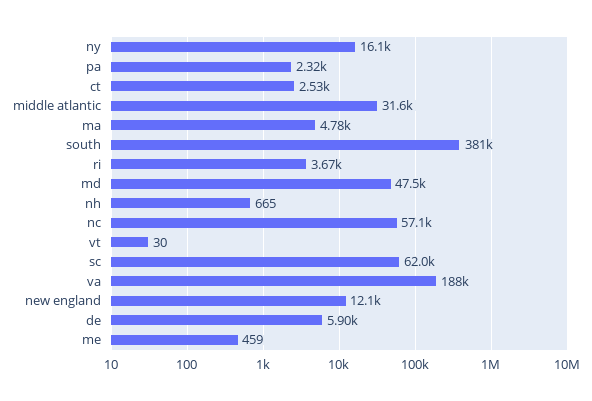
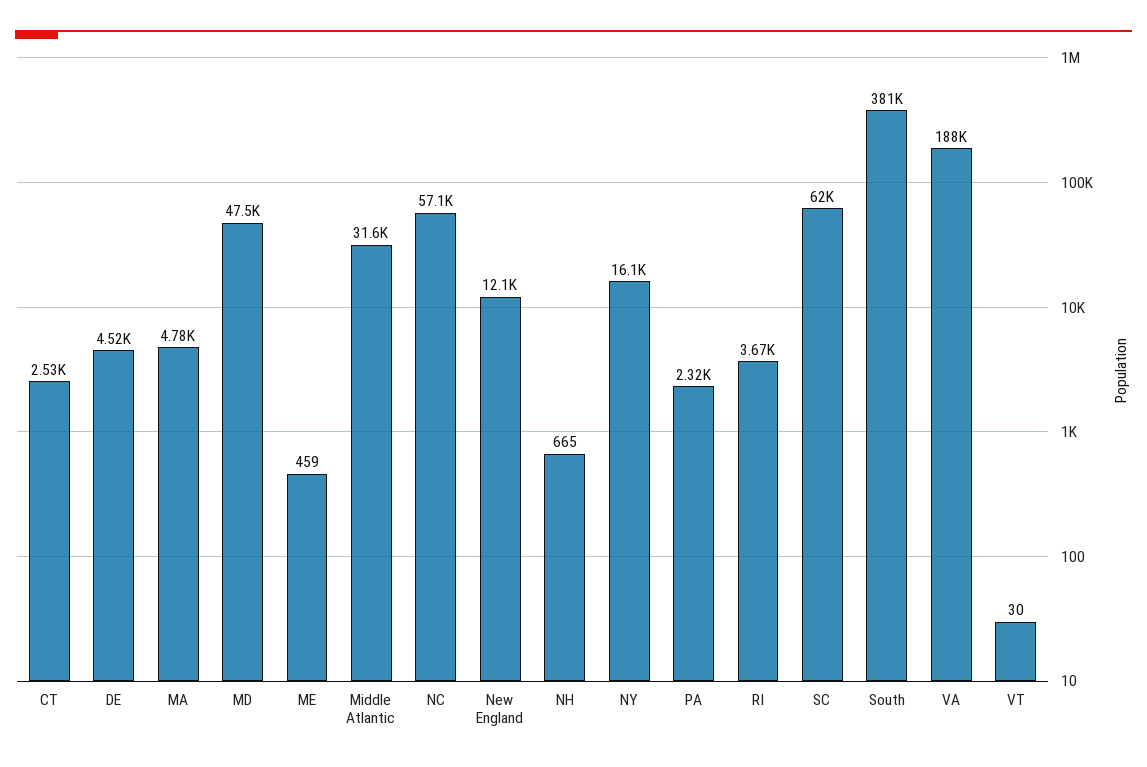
  {
    "ny": 16100,
    "pa": 2320,
    "ct": 2530,
    "middle atlantic": 31600,
    "ma": 4780,
    "south": 381000,
    "ri": 3670,
    "md": 47500,
    "nh": 665,
    "nc": 57100,
    "vt": 30,
    "sc": 62000,
    "va": 188000,
    "new england": 12100,
-   "de": 5900,
+   "de": 4520,
    "me": 459
  }

